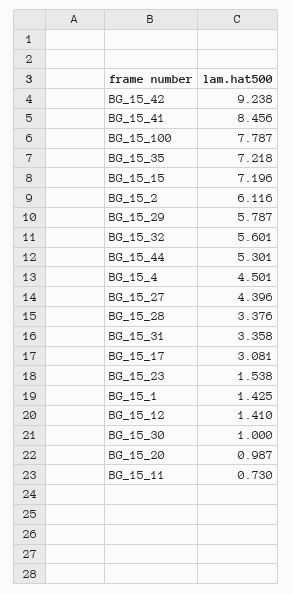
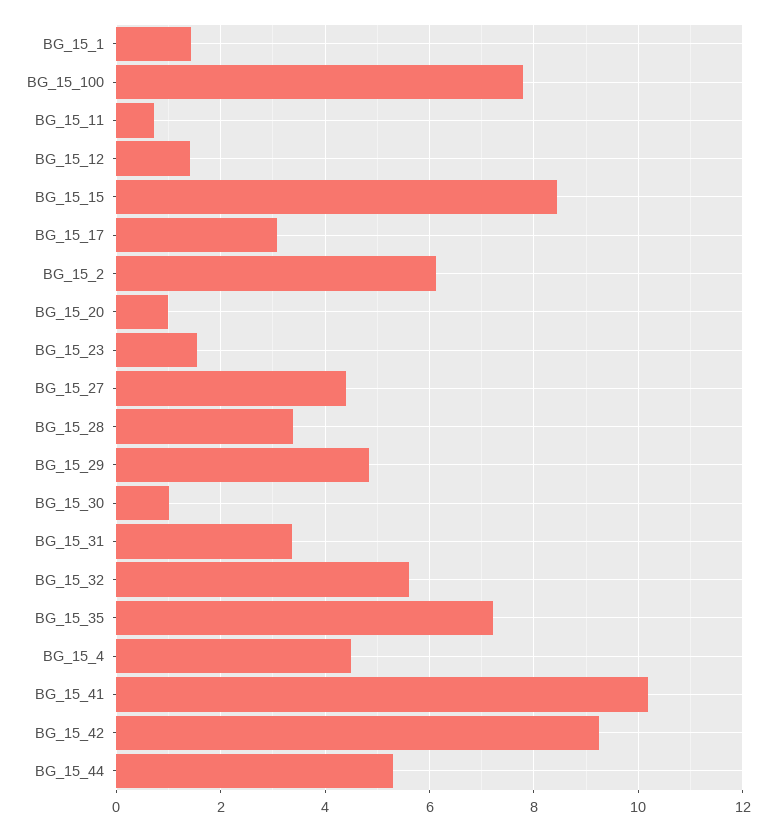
  {
    "BG_15_42": 9.238,
-   "BG_15_41": 8.456,
+   "BG_15_41": 10.2,
    "BG_15_100": 7.787,
    "BG_15_35": 7.218,
-   "BG_15_15": 7.196,
+   "BG_15_15": 8.4,
    "BG_15_2": 6.116,
-   "BG_15_29": 5.787,
+   "BG_15_29": 4.8,
    "BG_15_32": 5.601,
    "BG_15_44": 5.301,
    "BG_15_4": 4.501,
    "BG_15_27": 4.396,
    "BG_15_28": 3.376,
    "BG_15_31": 3.358,
    "BG_15_17": 3.081,
    "BG_15_23": 1.538,
    "BG_15_1": 1.425,
    "BG_15_12": 1.41,
    "BG_15_30": 1,
    "BG_15_20": 0.987,
    "BG_15_11": 0.73
  }

